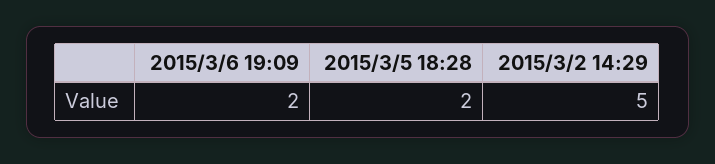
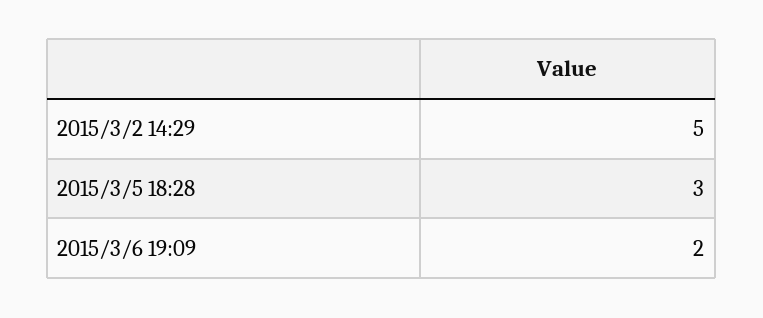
  {
    "2015/3/6 19:09": 2,
-   "2015/3/5 18:28": 2,
+   "2015/3/5 18:28": 3,
    "2015/3/2 14:29": 5
  }

